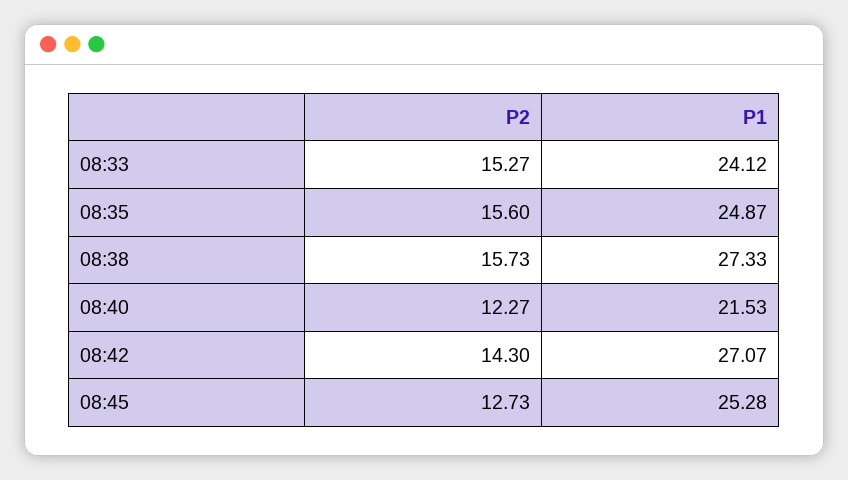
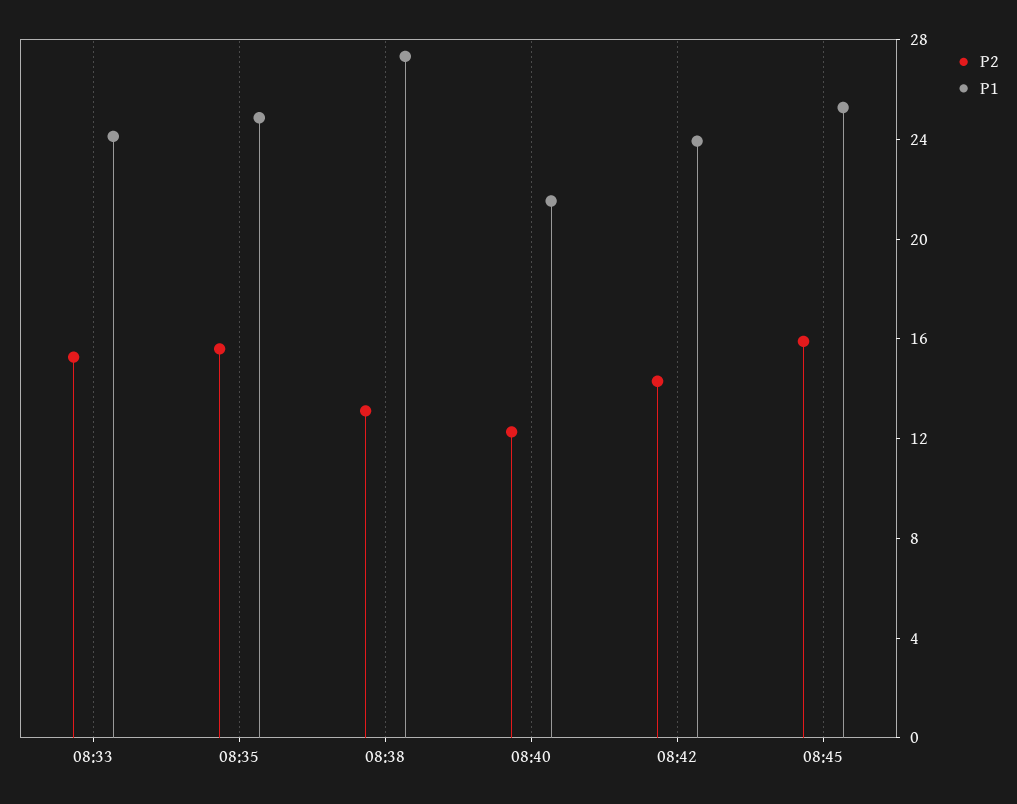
  {
    "P2": {
      "08:33": 15.27,
      "08:35": 15.6,
-     "08:38": 15.73,
+     "08:38": 13,
      "08:40": 12.27,
      "08:42": 14.3,
-     "08:45": 12.73
+     "08:45": 16
    },
    "P1": {
      "08:33": 24.12,
      "08:35": 24.87,
      "08:38": 27.33,
      "08:40": 21.53,
-     "08:42": 27.07,
+     "08:42": 24,
      "08:45": 25.28
    }
  }

